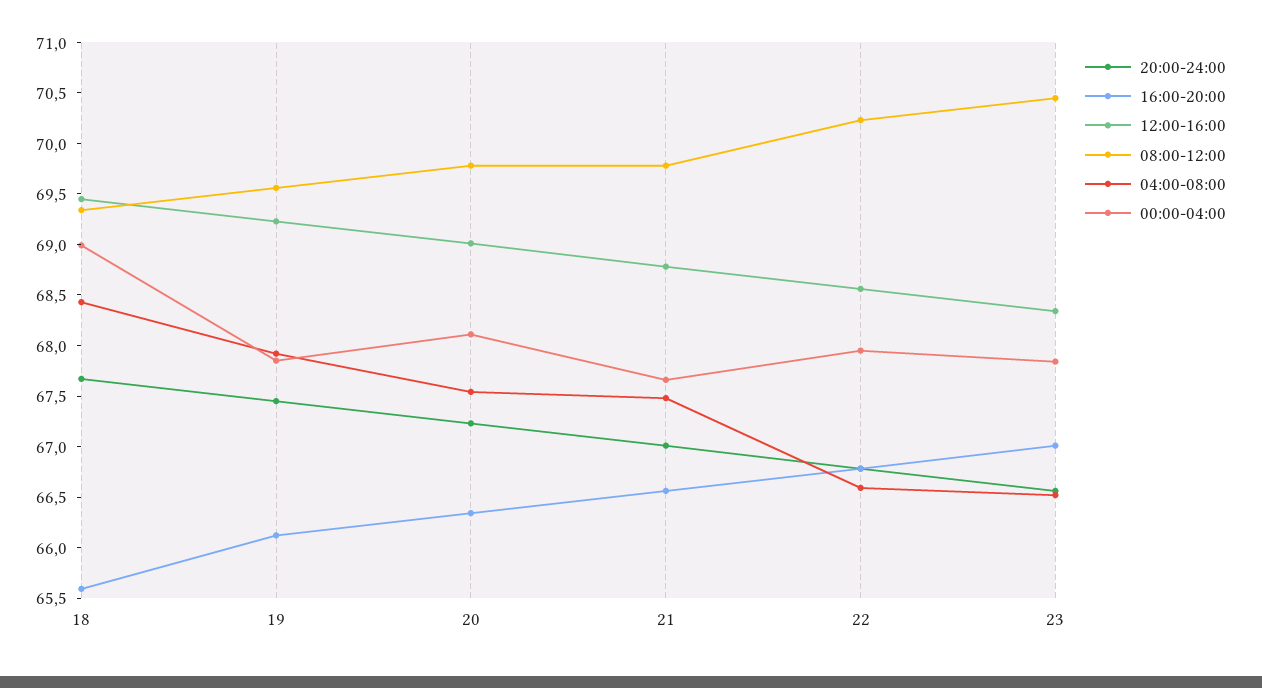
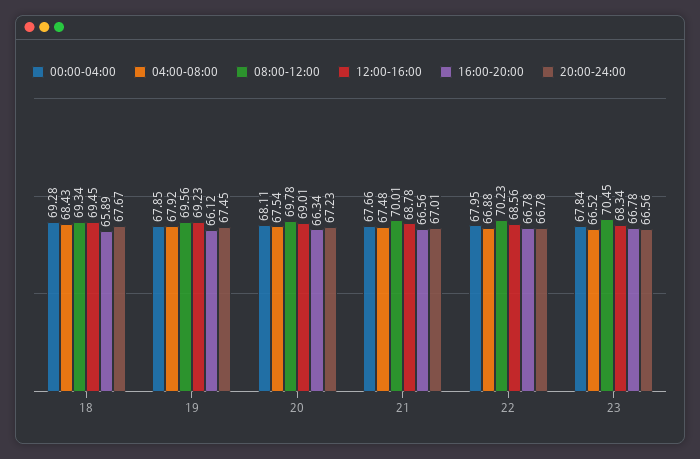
  {
    "20:00-24:00": {
      "18": 67.67,
      "19": 67.45,
      "20": 67.23,
      "21": 67.01,
      "22": 66.78,
      "23": 66.56
    },
    "16:00-20:00": {
-     "18": 65.6,
+     "18": 65.89,
      "19": 66.12,
      "20": 66.34,
      "21": 66.56,
      "22": 66.78,
-     "23": 67
+     "23": 66.78
    },
    "12:00-16:00": {
      "18": 69.45,
      "19": 69.23,
      "20": 69.01,
      "21": 68.78,
      "22": 68.56,
      "23": 68.34
    },
    "08:00-12:00": {
      "18": 69.34,
      "19": 69.56,
      "20": 69.78,
-     "21": 69.8,
+     "21": 70.01,
      "22": 70.23,
      "23": 70.45
    },
    "04:00-08:00": {
      "18": 68.43,
      "19": 67.92,
      "20": 67.54,
      "21": 67.48,
-     "22": 66.6,
+     "22": 66.88,
      "23": 66.52
    },
    "00:00-04:00": {
-     "18": 69,
+     "18": 69.28,
      "19": 67.85,
      "20": 68.11,
      "21": 67.66,
      "22": 67.95,
      "23": 67.84
    }
  }

